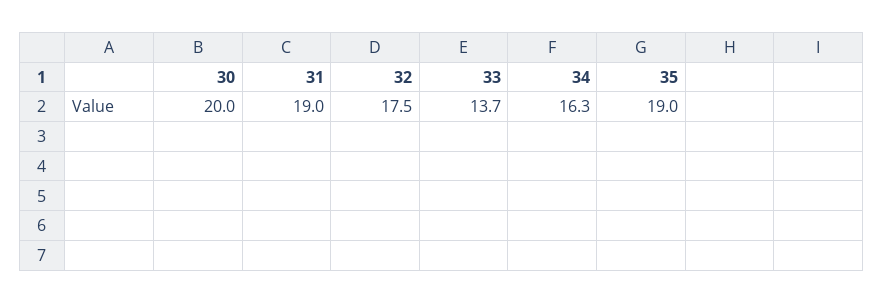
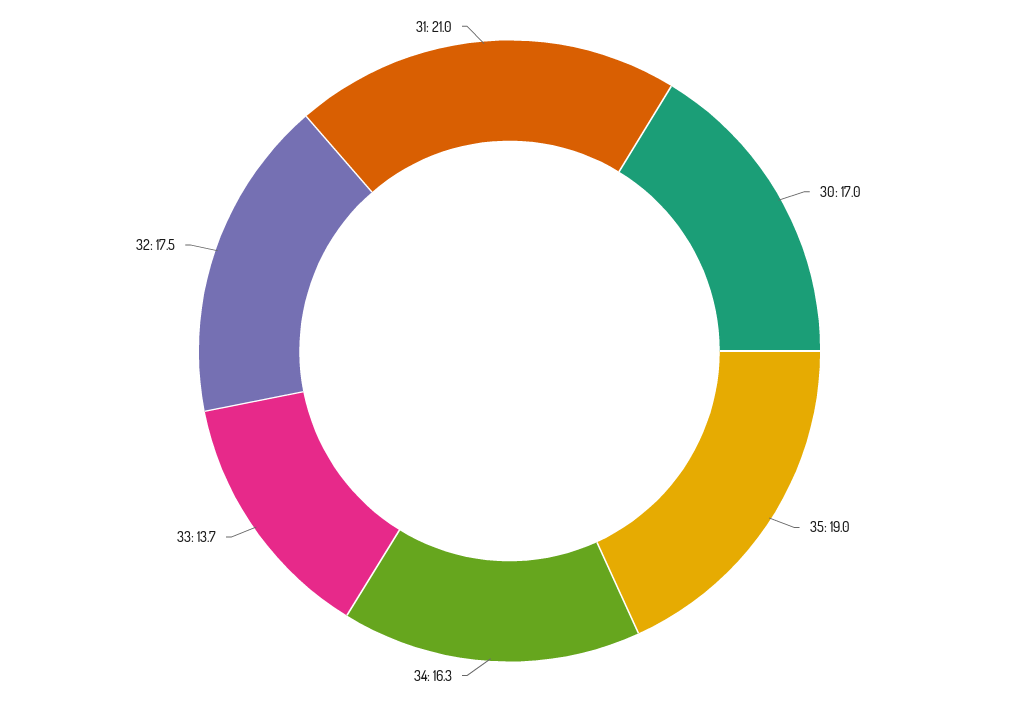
  {
-   "30": 20,
+   "30": 17,
-   "31": 19,
+   "31": 21,
    "32": 17.5,
    "33": 13.7,
    "34": 16.3,
    "35": 19
  }

